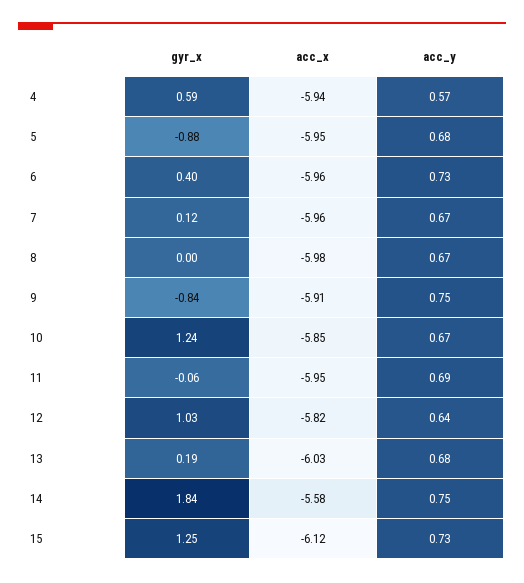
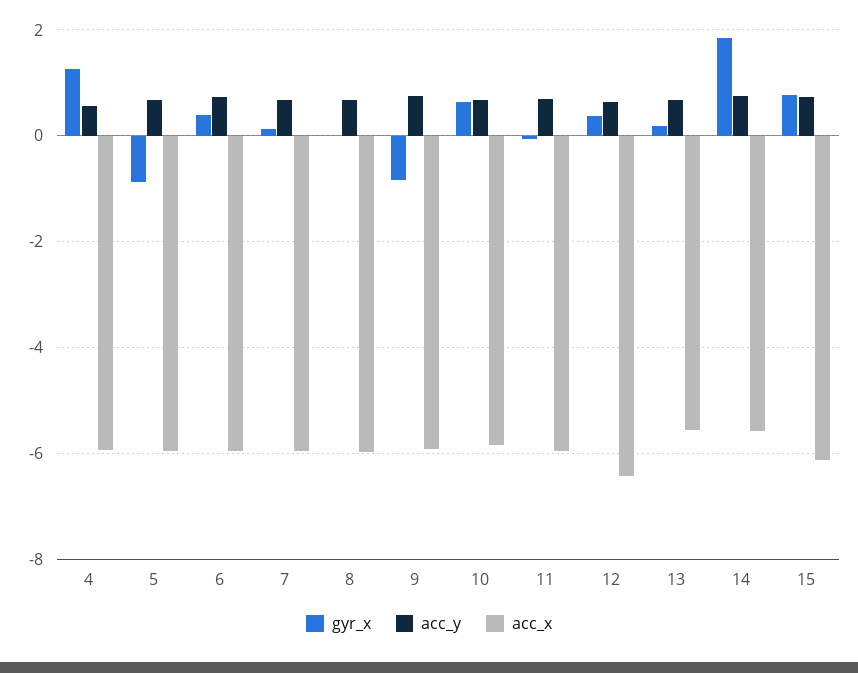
  {
    "gyr_x": {
-     "4": 0.59,
+     "4": 1.2,
      "5": -0.88,
      "6": 0.4,
      "7": 0.12,
      "8": 0,
      "9": -0.84,
-     "10": 1.24,
+     "10": 0.6,
      "11": -0.06,
-     "12": 1.03,
+     "12": 0.4,
      "13": 0.19,
      "14": 1.84,
-     "15": 1.25
+     "15": 0.8
    },
    "acc_x": {
      "4": -5.94,
      "5": -5.95,
      "6": -5.96,
      "7": -5.96,
      "8": -5.98,
      "9": -5.91,
      "10": -5.85,
      "11": -5.95,
-     "12": -5.82,
+     "12": -6.4,
-     "13": -6.03,
+     "13": -5.6,
      "14": -5.58,
      "15": -6.12
    },
    "acc_y": {
      "4": 0.57,
      "5": 0.68,
      "6": 0.73,
      "7": 0.67,
      "8": 0.67,
      "9": 0.75,
      "10": 0.67,
      "11": 0.69,
      "12": 0.64,
      "13": 0.68,
      "14": 0.75,
      "15": 0.73
    }
  }

